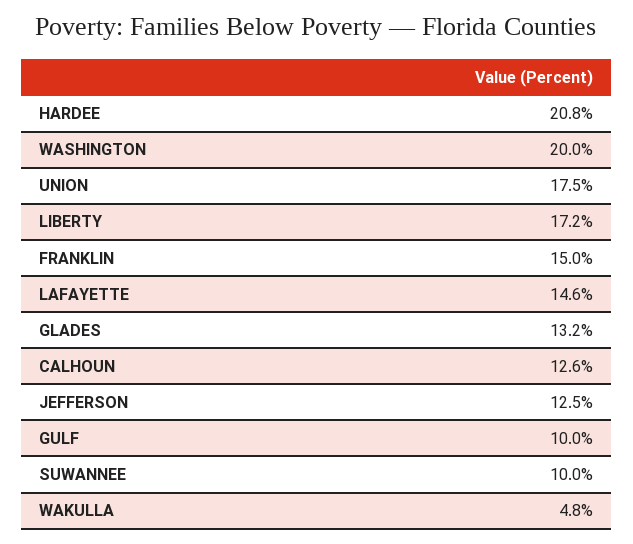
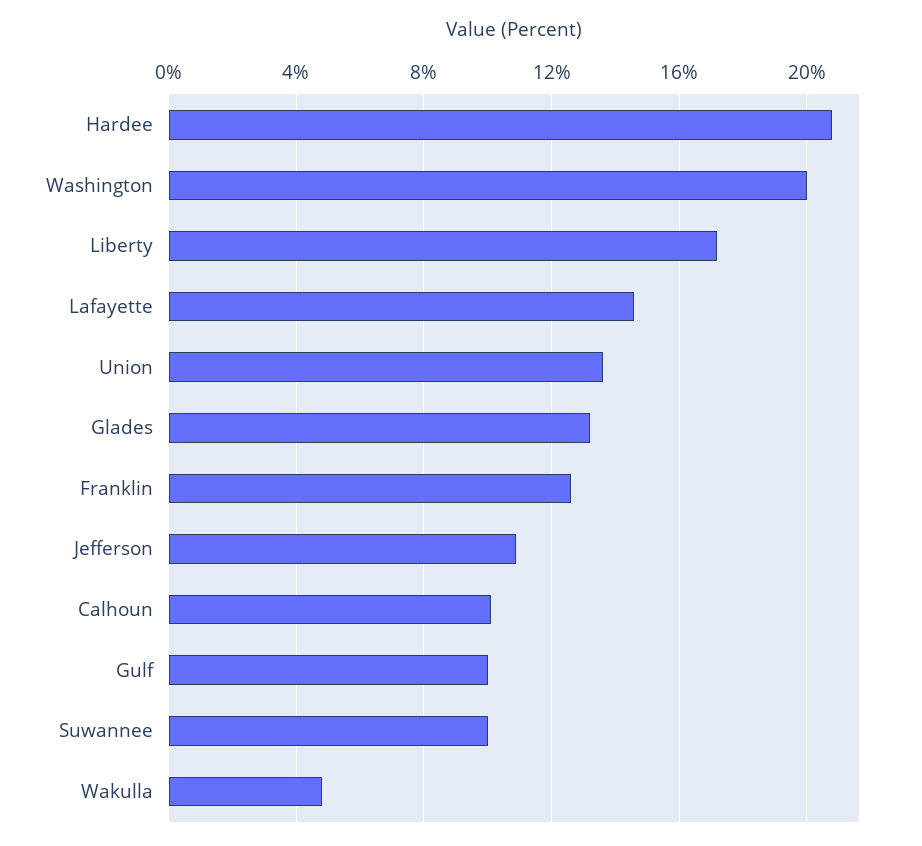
  {
    "HARDEE": 20.8,
    "WASHINGTON": 20,
-   "UNION": 17.5,
+   "UNION": 13.5,
    "LIBERTY": 17.2,
-   "FRANKLIN": 15,
+   "FRANKLIN": 12.5,
    "LAFAYETTE": 14.6,
    "GLADES": 13.2,
-   "CALHOUN": 12.6,
+   "CALHOUN": 10,
-   "JEFFERSON": 12.5,
+   "JEFFERSON": 11,
    "GULF": 10,
    "SUWANNEE": 10,
    "WAKULLA": 4.8
  }

